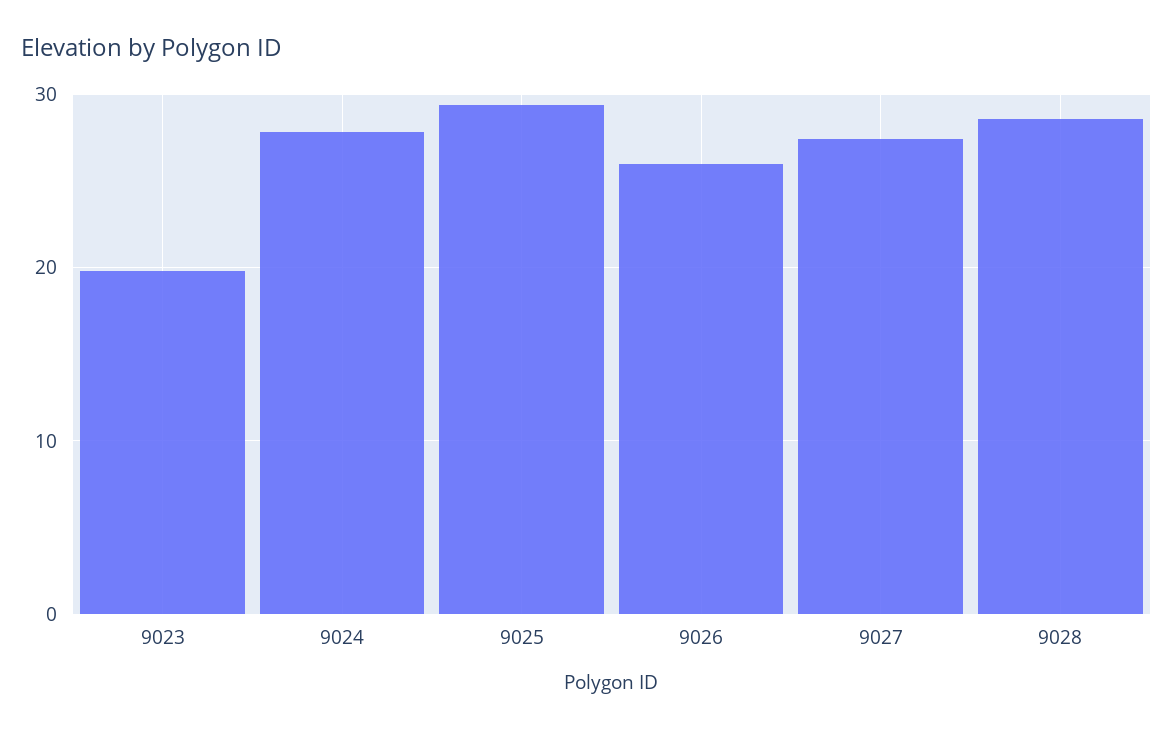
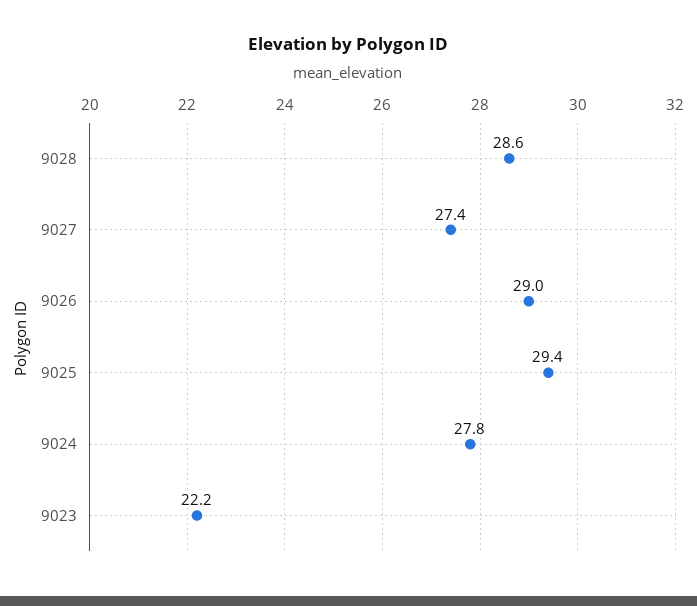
  {
-   "9023": 20,
+   "9023": 22.2,
    "9024": 27.8,
    "9025": 29.4,
-   "9026": 26,
+   "9026": 29,
    "9027": 27.4,
    "9028": 28.6
  }

